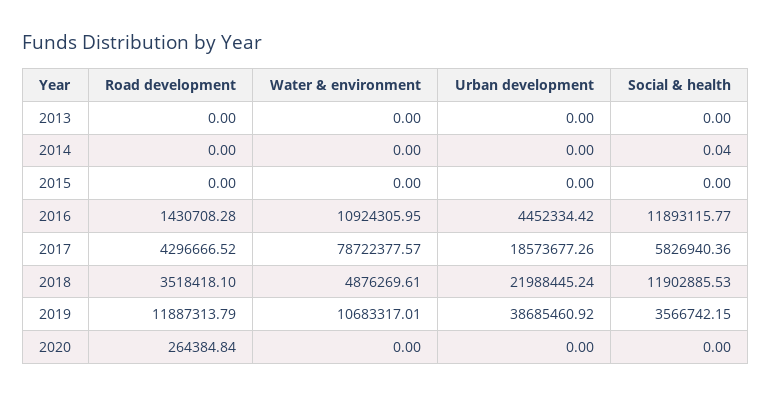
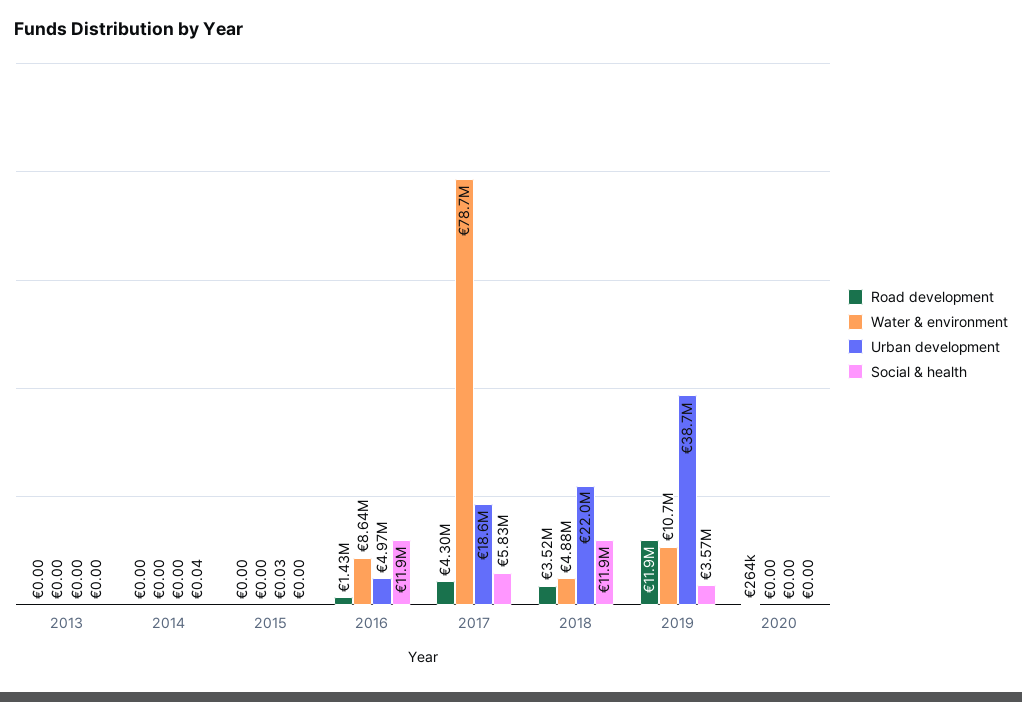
  {
    "Road development": {
      "2013": 0,
      "2014": 0,
      "2015": 0,
      "2016": 1430708.28,
      "2017": 4296666.52,
      "2018": 3518418.1,
      "2019": 11887313.79,
      "2020": 264384.84
    },
    "Water & environment": {
      "2013": 0,
      "2014": 0,
      "2015": 0,
-     "2016": 10924305.95,
+     "2016": 8640000,
      "2017": 78722377.57,
      "2018": 4876269.61,
      "2019": 10683317.01,
      "2020": 0
    },
    "Urban development": {
      "2013": 0,
      "2014": 0,
-     "2015": 0,
+     "2015": 0.03,
-     "2016": 4452334.42,
+     "2016": 4970000,
      "2017": 18573677.26,
      "2018": 21988445.24,
      "2019": 38685460.92,
      "2020": 0
    },
    "Social & health": {
      "2013": 0,
      "2014": 0.04,
      "2015": 0,
      "2016": 11893115.77,
      "2017": 5826940.36,
      "2018": 11902885.53,
      "2019": 3566742.15,
      "2020": 0
    }
  }

